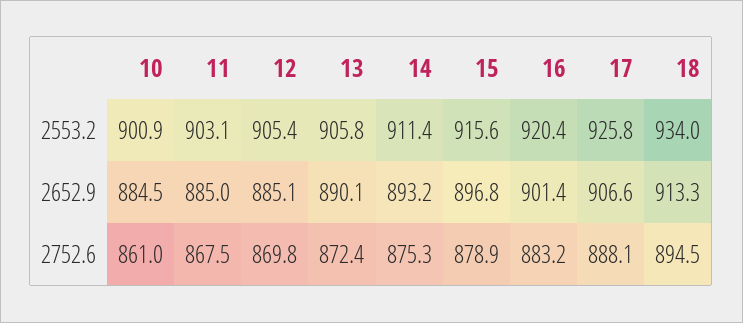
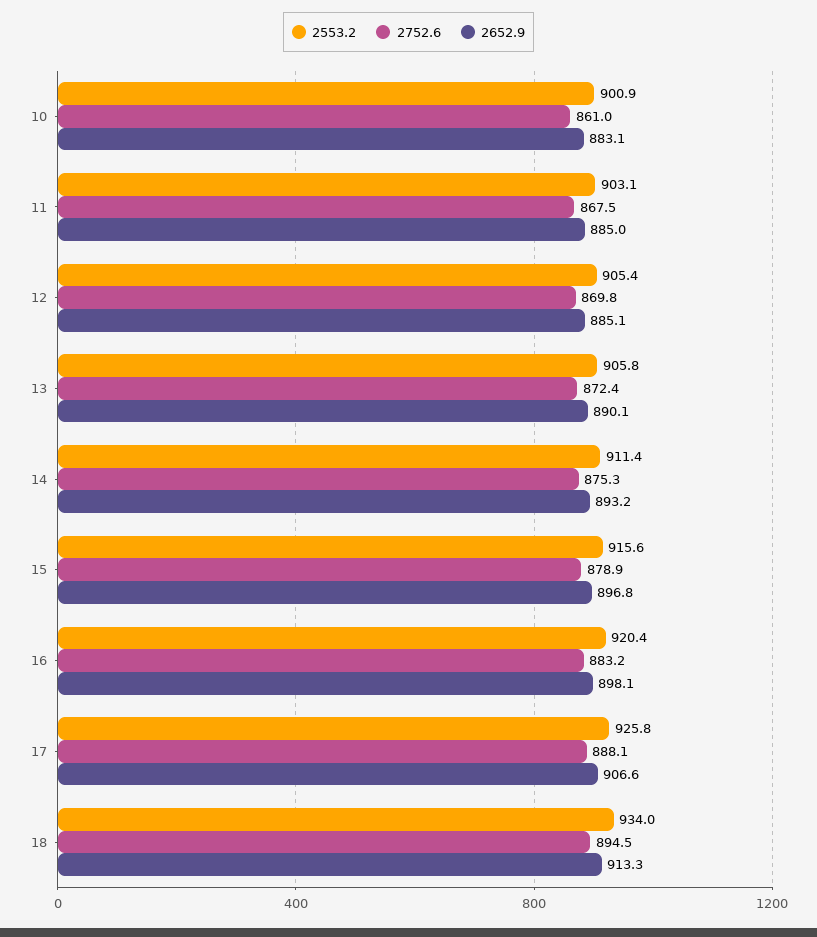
  {
    "2553.2": {
      "10": 900.9,
      "11": 903.1,
      "12": 905.4,
      "13": 905.8,
      "14": 911.4,
      "15": 915.6,
      "16": 920.4,
      "17": 925.8,
      "18": 934
    },
    "2652.9": {
-     "10": 884.5,
+     "10": 883.1,
      "11": 885,
      "12": 885.1,
      "13": 890.1,
      "14": 893.2,
      "15": 896.8,
-     "16": 901.4,
+     "16": 898.1,
      "17": 906.6,
      "18": 913.3
    },
    "2752.6": {
      "10": 861,
      "11": 867.5,
      "12": 869.8,
      "13": 872.4,
      "14": 875.3,
      "15": 878.9,
      "16": 883.2,
      "17": 888.1,
      "18": 894.5
    }
  }

